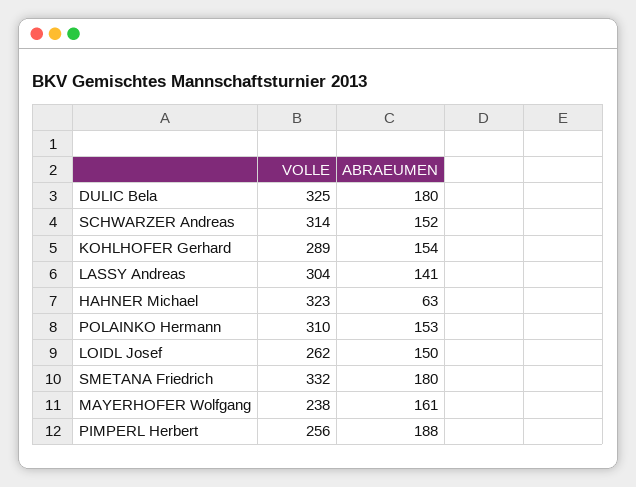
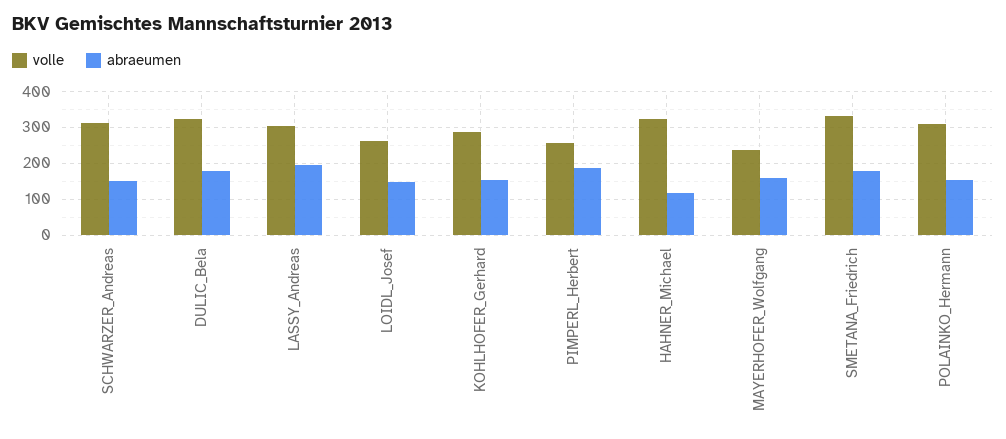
  {
    "VOLLE": {
      "DULIC Bela": 325,
      "SCHWARZER Andreas": 314,
      "KOHLHOFER Gerhard": 289,
      "LASSY Andreas": 304,
      "HAHNER Michael": 323,
      "POLAINKO Hermann": 310,
      "LOIDL Josef": 262,
      "SMETANA Friedrich": 332,
      "MAYERHOFER Wolfgang": 238,
      "PIMPERL Herbert": 256
    },
    "ABRAEUMEN": {
      "DULIC Bela": 180,
      "SCHWARZER Andreas": 152,
      "KOHLHOFER Gerhard": 154,
-     "LASSY Andreas": 141,
+     "LASSY Andreas": 200,
-     "HAHNER Michael": 63,
+     "HAHNER Michael": 120,
      "POLAINKO Hermann": 153,
      "LOIDL Josef": 150,
      "SMETANA Friedrich": 180,
      "MAYERHOFER Wolfgang": 161,
      "PIMPERL Herbert": 188
    }
  }

